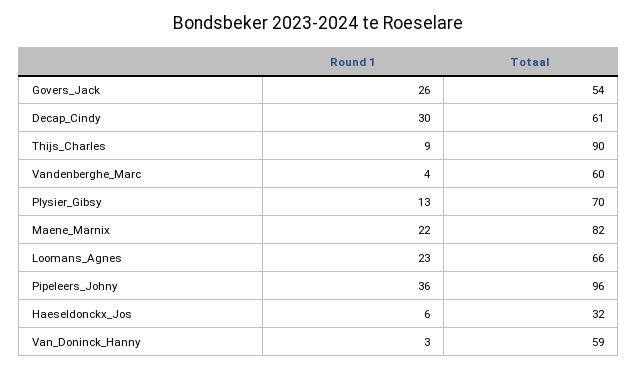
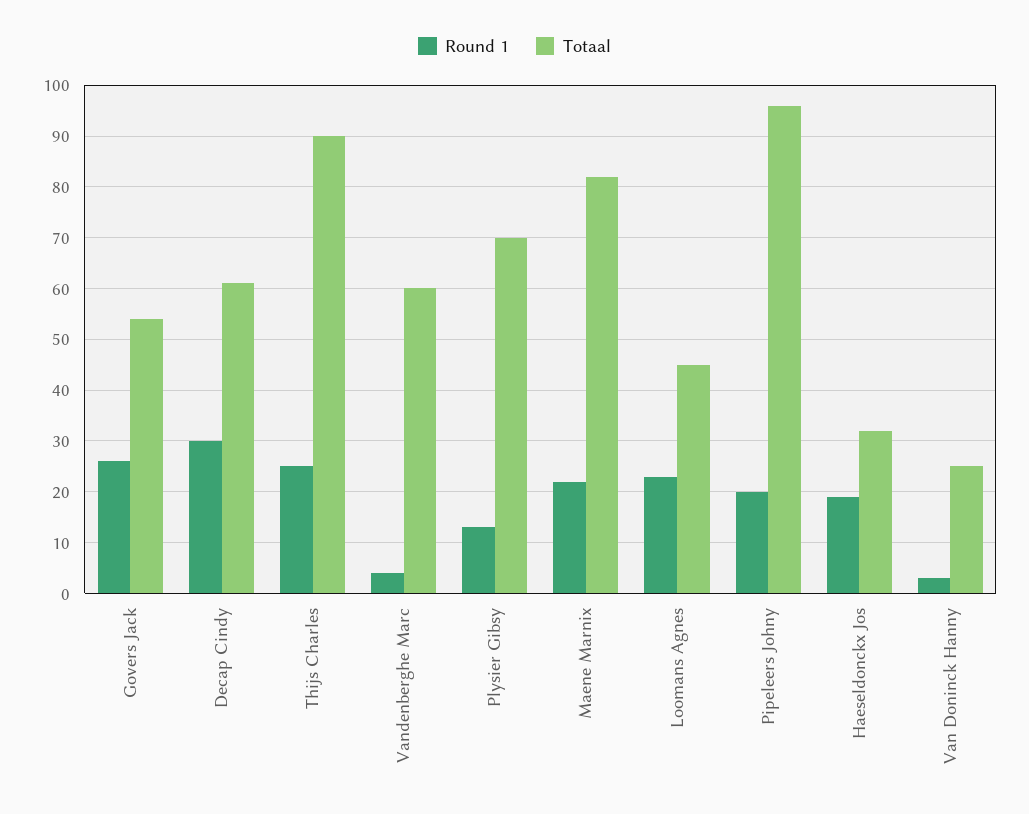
  {
    "Round 1": {
      "Govers_Jack": 26,
      "Decap_Cindy": 30,
-     "Thijs_Charles": 9,
+     "Thijs_Charles": 25,
      "Vandenberghe_Marc": 4,
      "Plysier_Gibsy": 13,
      "Maene_Marnix": 22,
      "Loomans_Agnes": 23,
-     "Pipeleers_Johny": 36,
+     "Pipeleers_Johny": 20,
-     "Haeseldonckx_Jos": 6,
+     "Haeseldonckx_Jos": 20,
      "Van_Doninck_Hanny": 3
    },
    "Totaal": {
      "Govers_Jack": 54,
      "Decap_Cindy": 61,
      "Thijs_Charles": 90,
      "Vandenberghe_Marc": 60,
      "Plysier_Gibsy": 70,
      "Maene_Marnix": 82,
-     "Loomans_Agnes": 66,
+     "Loomans_Agnes": 45,
      "Pipeleers_Johny": 96,
      "Haeseldonckx_Jos": 32,
-     "Van_Doninck_Hanny": 59
+     "Van_Doninck_Hanny": 25
    }
  }

